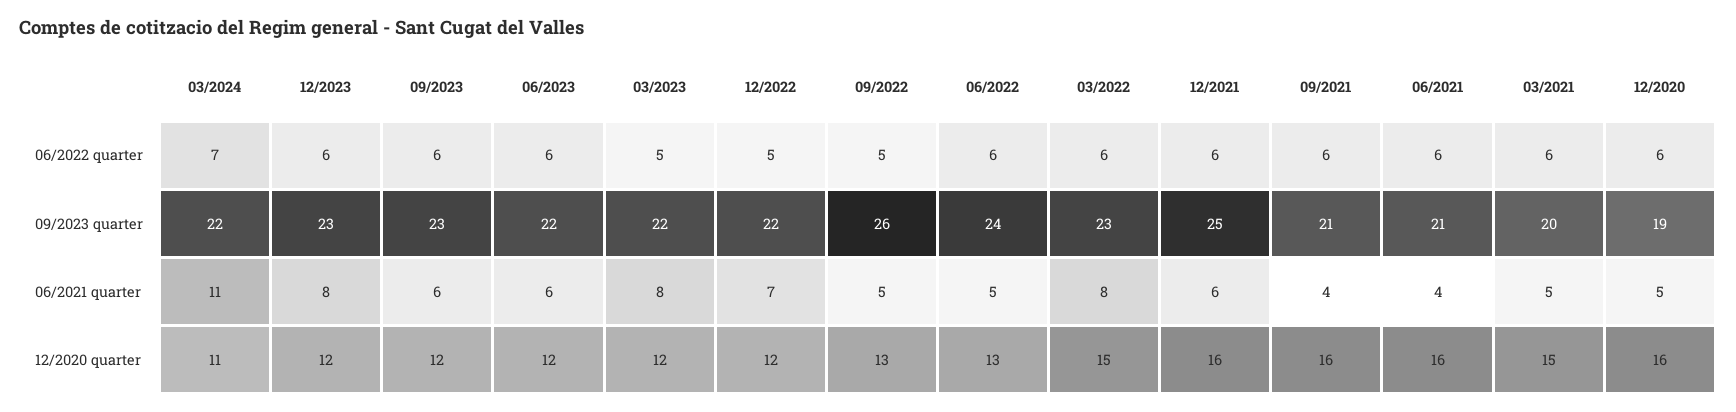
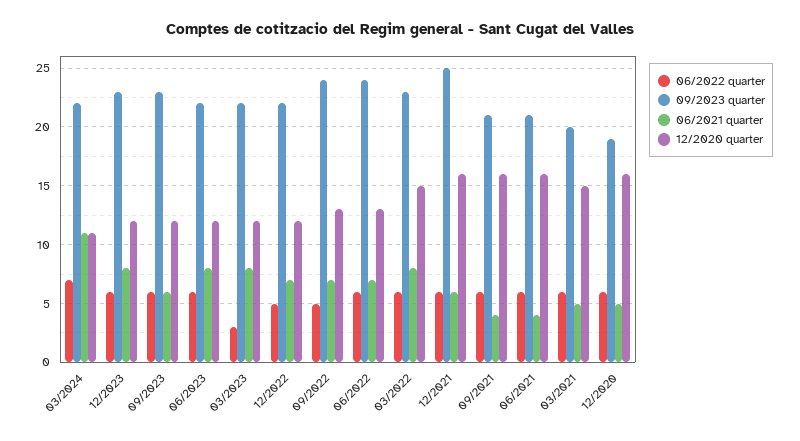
  {
    "06/2022 quarter": {
      "03/2024": 7,
      "12/2023": 6,
      "09/2023": 6,
      "06/2023": 6,
-     "03/2023": 5,
+     "03/2023": 3,
      "12/2022": 5,
      "09/2022": 5,
      "06/2022": 6,
      "03/2022": 6,
      "12/2021": 6,
      "09/2021": 6,
      "06/2021": 6,
      "03/2021": 6,
      "12/2020": 6
    },
    "09/2023 quarter": {
      "03/2024": 22,
      "12/2023": 23,
      "09/2023": 23,
      "06/2023": 22,
      "03/2023": 22,
      "12/2022": 22,
-     "09/2022": 26,
+     "09/2022": 24,
      "06/2022": 24,
      "03/2022": 23,
      "12/2021": 25,
      "09/2021": 21,
      "06/2021": 21,
      "03/2021": 20,
      "12/2020": 19
    },
    "06/2021 quarter": {
      "03/2024": 11,
      "12/2023": 8,
      "09/2023": 6,
-     "06/2023": 6,
+     "06/2023": 8,
      "03/2023": 8,
      "12/2022": 7,
-     "09/2022": 5,
+     "09/2022": 7,
-     "06/2022": 5,
+     "06/2022": 7,
      "03/2022": 8,
      "12/2021": 6,
      "09/2021": 4,
      "06/2021": 4,
      "03/2021": 5,
      "12/2020": 5
    },
    "12/2020 quarter": {
      "03/2024": 11,
      "12/2023": 12,
      "09/2023": 12,
      "06/2023": 12,
      "03/2023": 12,
      "12/2022": 12,
      "09/2022": 13,
      "06/2022": 13,
      "03/2022": 15,
      "12/2021": 16,
      "09/2021": 16,
      "06/2021": 16,
      "03/2021": 15,
      "12/2020": 16
    }
  }

